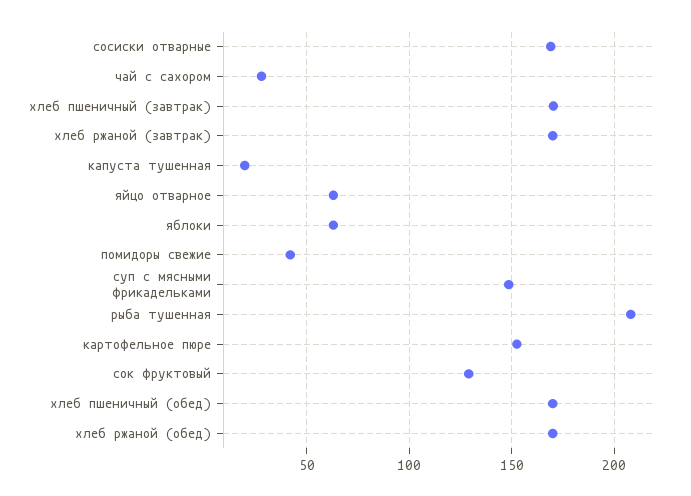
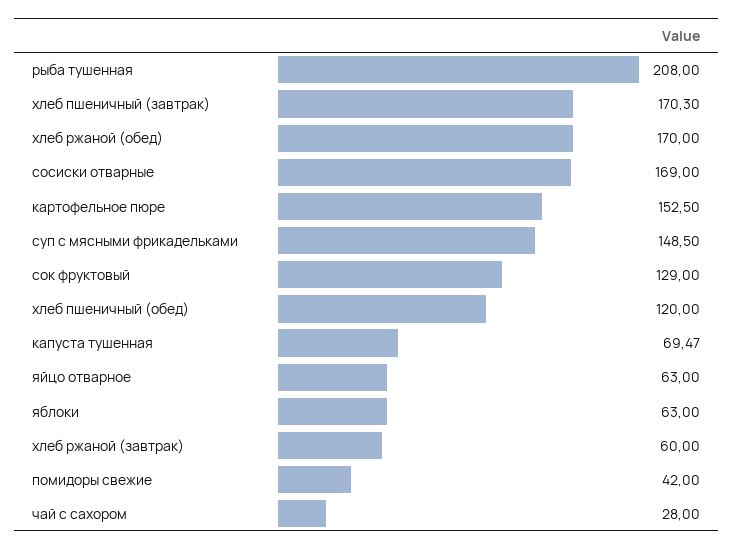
  {
    "сосиски отварные": 169,
    "чай с сахором": 28,
    "хлеб пшеничный (завтрак)": 170.3,
-   "хлеб ржаной (завтрак)": 170,
+   "хлеб ржаной (завтрак)": 60,
-   "капуста тушенная": 20,
+   "капуста тушенная": 69.47,
    "яйцо отварное": 63,
    "яблоки": 63,
    "помидоры свежие": 42,
    "суп с мясными фрикадельками": 148.5,
    "рыба тушенная": 208,
    "картофельное пюре": 152.5,
    "сок фруктовый": 129,
-   "хлеб пшеничный (обед)": 170,
+   "хлеб пшеничный (обед)": 120,
    "хлеб ржаной (обед)": 170
  }

